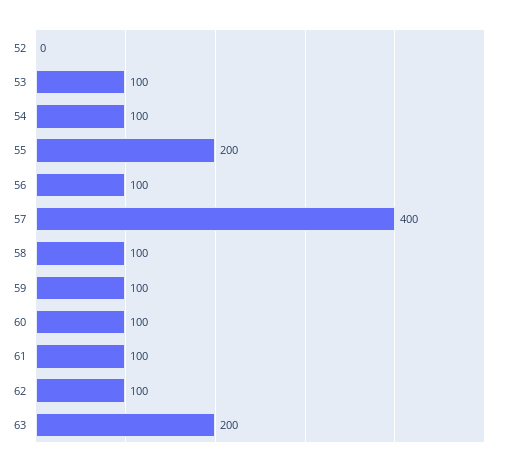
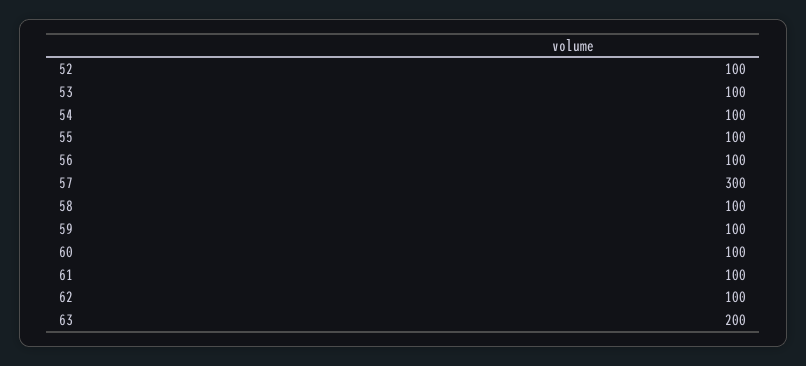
  {
-   "52": 0,
+   "52": 100,
    "53": 100,
    "54": 100,
-   "55": 200,
+   "55": 100,
    "56": 100,
-   "57": 400,
+   "57": 300,
    "58": 100,
    "59": 100,
    "60": 100,
    "61": 100,
    "62": 100,
    "63": 200
  }

